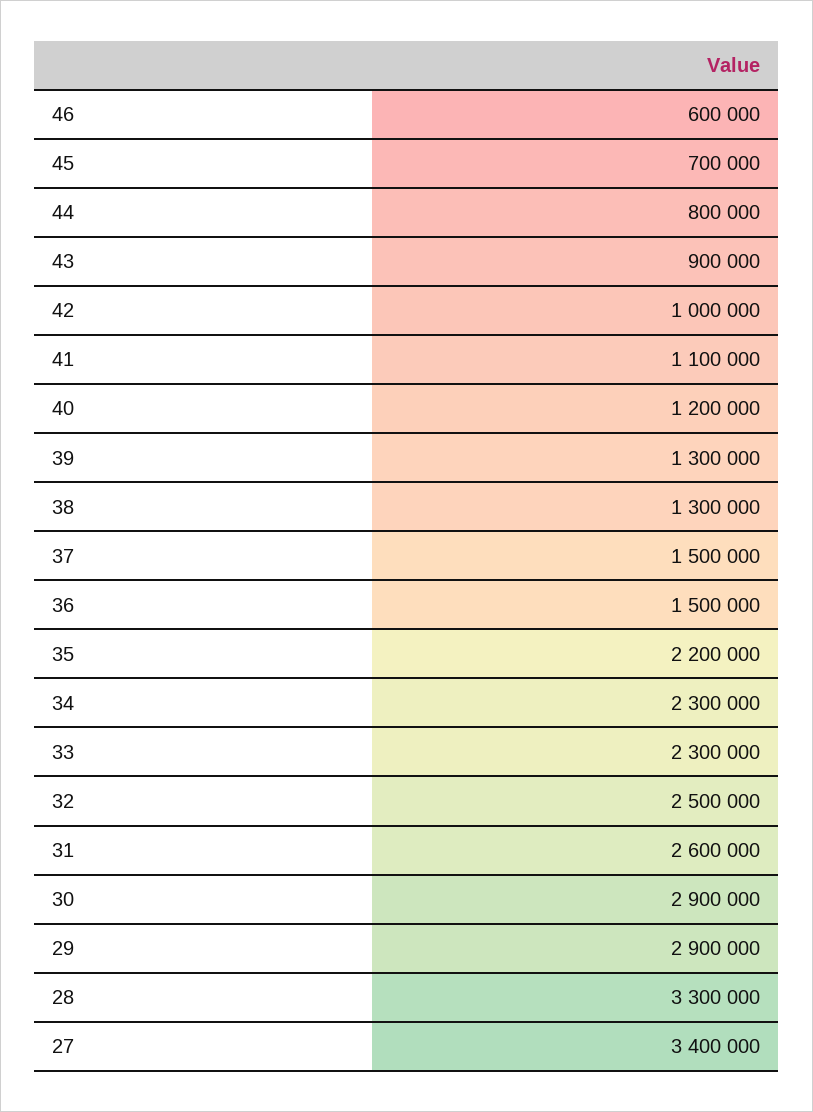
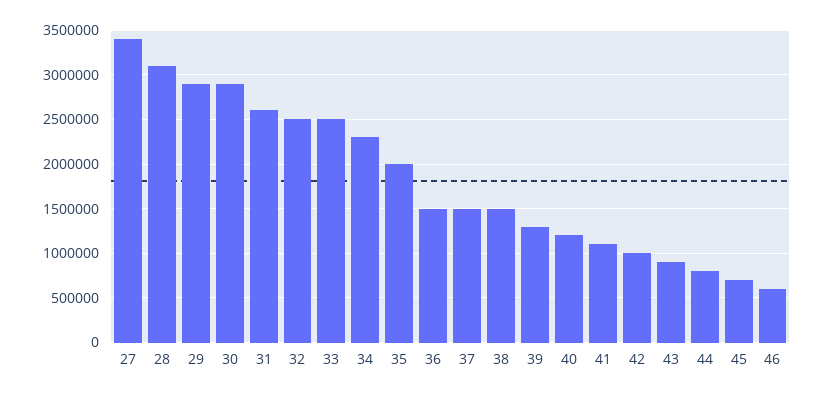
  {
    "46": 600000,
    "45": 700000,
    "44": 800000,
    "43": 900000,
    "42": 1000000,
    "41": 1100000,
    "40": 1200000,
    "39": 1300000,
-   "38": 1300000,
+   "38": 1500000,
    "37": 1500000,
    "36": 1500000,
-   "35": 2200000,
+   "35": 2000000,
    "34": 2300000,
-   "33": 2300000,
+   "33": 2500000,
    "32": 2500000,
    "31": 2600000,
    "30": 2900000,
    "29": 2900000,
-   "28": 3300000,
+   "28": 3100000,
    "27": 3400000
  }

